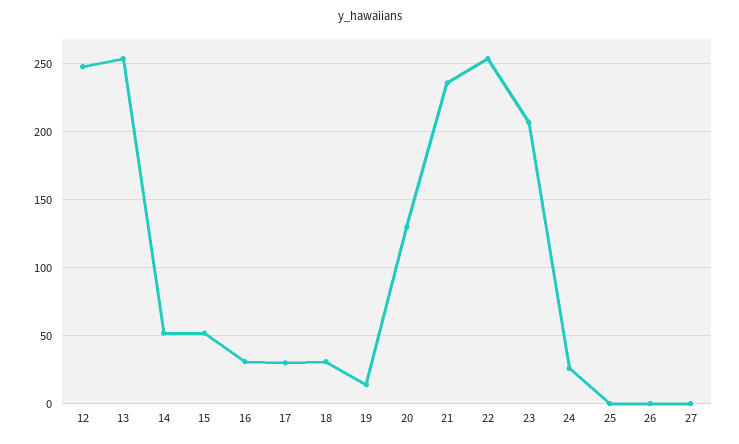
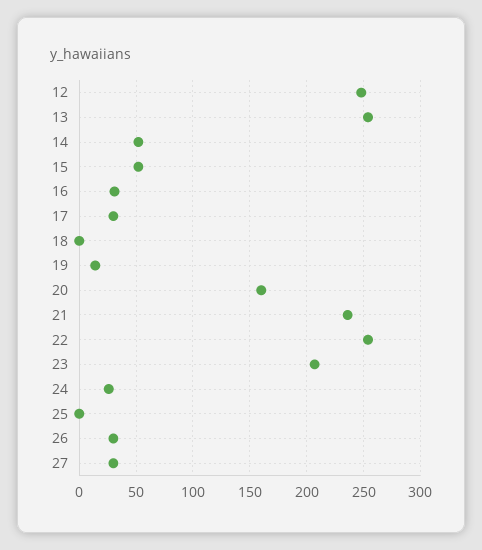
  {
    "12": 250,
    "13": 255,
    "14": 50,
    "15": 50,
    "16": 30,
    "17": 30,
-   "18": 30,
+   "18": 0,
    "19": 15,
-   "20": 130,
+   "20": 160,
    "21": 235,
    "22": 255,
    "23": 205,
    "24": 25,
    "25": 0,
-   "26": 0,
+   "26": 30,
-   "27": 0
+   "27": 30
  }

